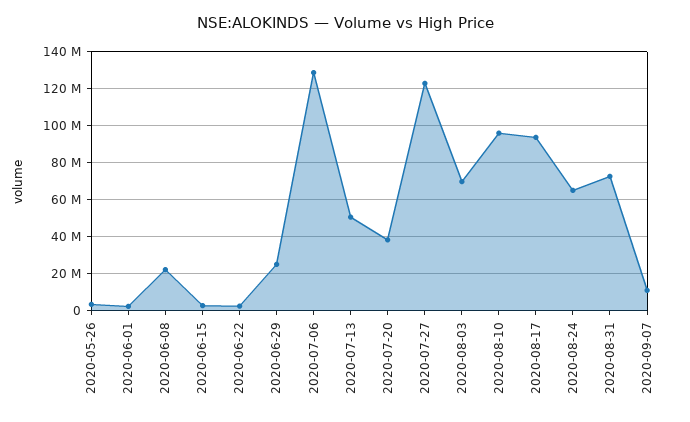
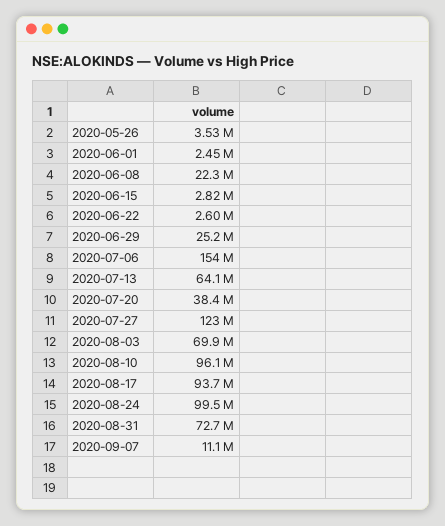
  {
    "2020-05-26": 3530000,
    "2020-06-01": 2450000,
    "2020-06-08": 22300000,
    "2020-06-15": 2820000,
    "2020-06-22": 2600000,
    "2020-06-29": 25200000,
-   "2020-07-06": 130000000,
+   "2020-07-06": 154000000,
-   "2020-07-13": 50000000,
+   "2020-07-13": 64100000,
    "2020-07-20": 38400000,
    "2020-07-27": 123000000,
    "2020-08-03": 69900000,
    "2020-08-10": 96100000,
    "2020-08-17": 93700000,
-   "2020-08-24": 65000000,
+   "2020-08-24": 99500000,
    "2020-08-31": 72700000,
    "2020-09-07": 11100000
  }

